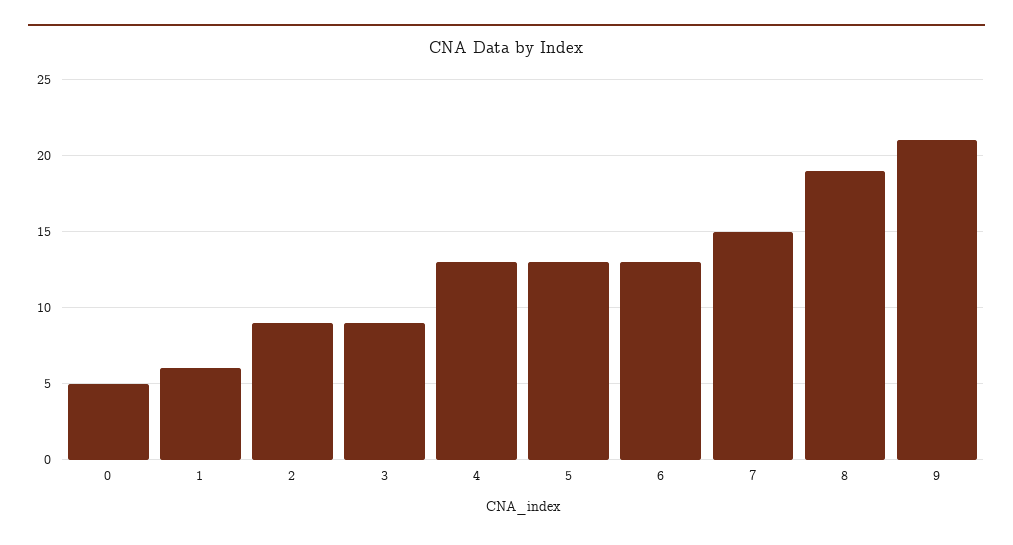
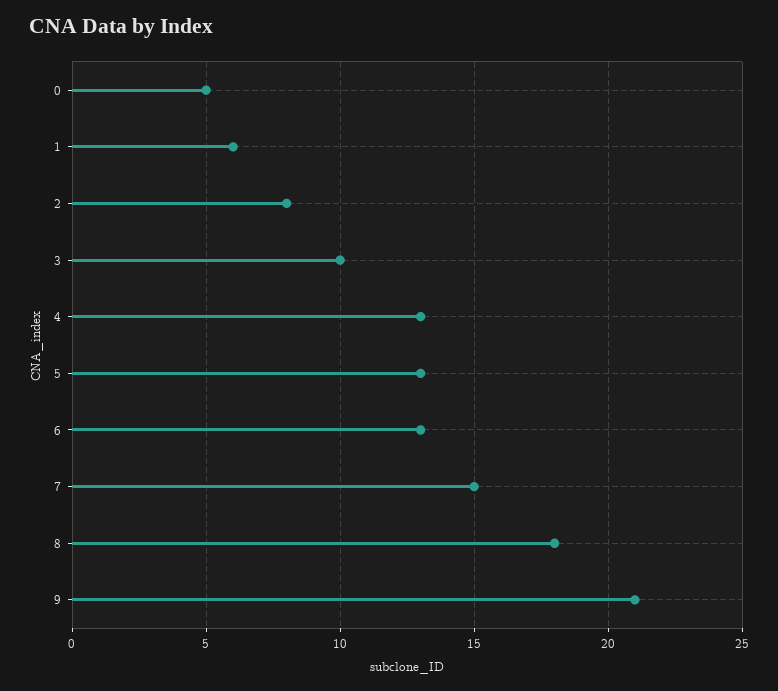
  {
    "0": 5,
    "1": 6,
-   "2": 9,
+   "2": 8,
-   "3": 9,
+   "3": 10,
    "4": 13,
    "5": 13,
    "6": 13,
    "7": 15,
-   "8": 19,
+   "8": 18,
    "9": 21
  }

